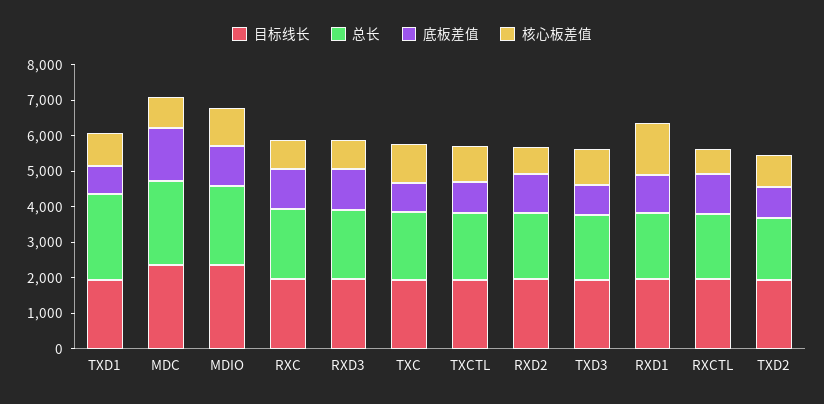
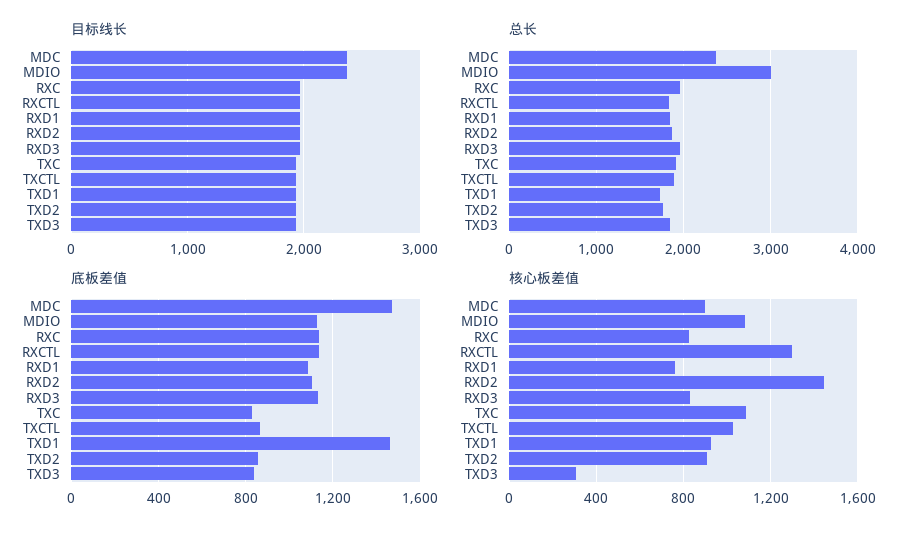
  {
    "目标线长": {
      "TXD1": 1900,
      "MDC": 2400,
      "MDIO": 2400,
      "RXC": 2000,
      "RXD3": 2000,
      "TXC": 1900,
      "TXCTL": 1900,
      "RXD2": 2000,
      "TXD3": 1900,
      "RXD1": 2000,
      "RXCTL": 2000,
      "TXD2": 1900
    },
    "总长": {
-     "TXD1": 2500,
+     "TXD1": 1700,
      "MDC": 2400,
-     "MDIO": 2250,
+     "MDIO": 3000,
      "RXC": 2000,
      "RXD3": 2000,
      "TXC": 1900,
      "TXCTL": 1900,
      "RXD2": 1900,
      "TXD3": 1900,
      "RXD1": 1900,
      "RXCTL": 1800,
      "TXD2": 1800
    },
    "底板差值": {
-     "TXD1": 750,
+     "TXD1": 1450,
      "MDC": 1450,
      "MDIO": 1150,
      "RXC": 1150,
      "RXD3": 1150,
      "TXC": 850,
      "TXCTL": 850,
      "RXD2": 1100,
      "TXD3": 850,
      "RXD1": 1100,
      "RXCTL": 1150,
      "TXD2": 850
    },
    "核心板差值": {
      "TXD1": 950,
      "MDC": 900,
      "MDIO": 1100,
      "RXC": 850,
      "RXD3": 850,
      "TXC": 1100,
      "TXCTL": 1050,
-     "RXD2": 750,
+     "RXD2": 1450,
-     "TXD3": 1000,
+     "TXD3": 300,
-     "RXD1": 1500,
+     "RXD1": 750,
-     "RXCTL": 750,
+     "RXCTL": 1300,
      "TXD2": 900
    }
  }

